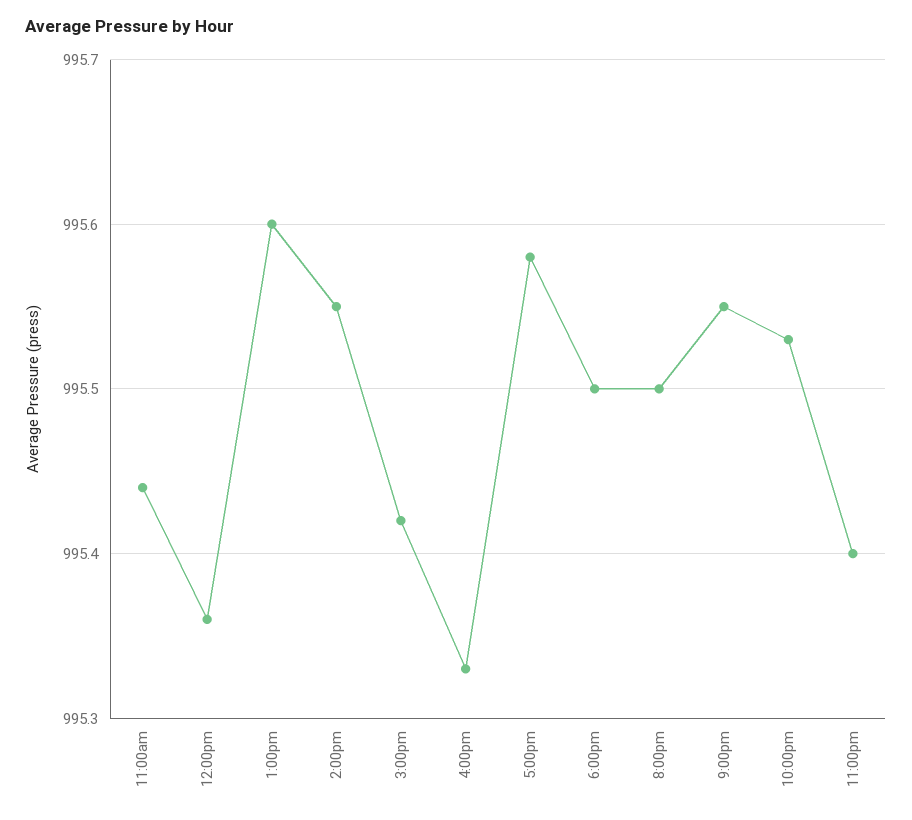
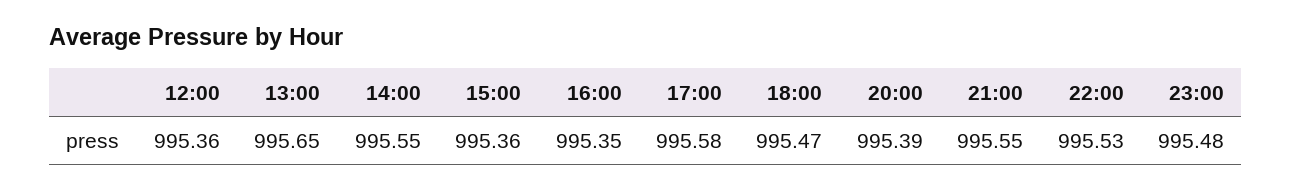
  {
-   "11:00am": 995.44,
    "12:00pm": 995.36,
-   "1:00pm": 995.6,
+   "1:00pm": 995.65,
    "2:00pm": 995.55,
-   "3:00pm": 995.42,
+   "3:00pm": 995.36,
-   "4:00pm": 995.33,
+   "4:00pm": 995.35,
    "5:00pm": 995.58,
-   "6:00pm": 995.5,
+   "6:00pm": 995.47,
-   "8:00pm": 995.5,
+   "8:00pm": 995.39,
    "9:00pm": 995.55,
    "10:00pm": 995.53,
-   "11:00pm": 995.4
+   "11:00pm": 995.48
  }

